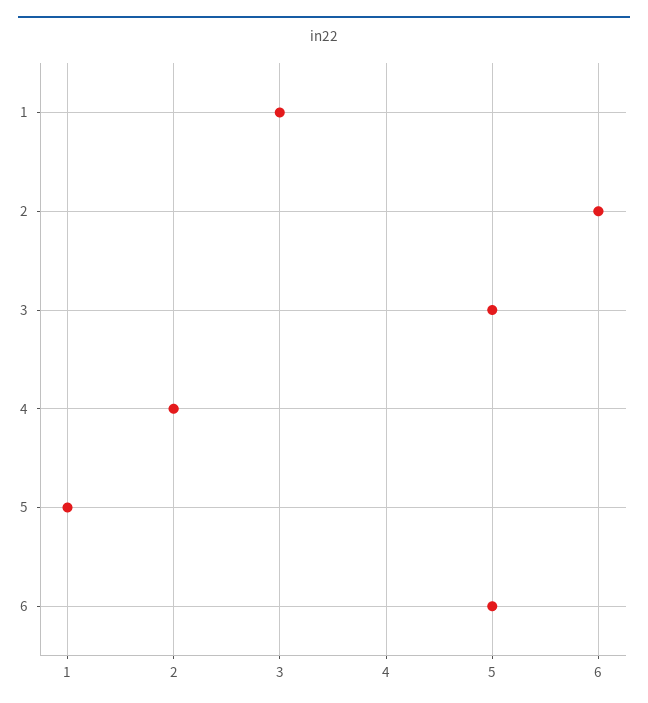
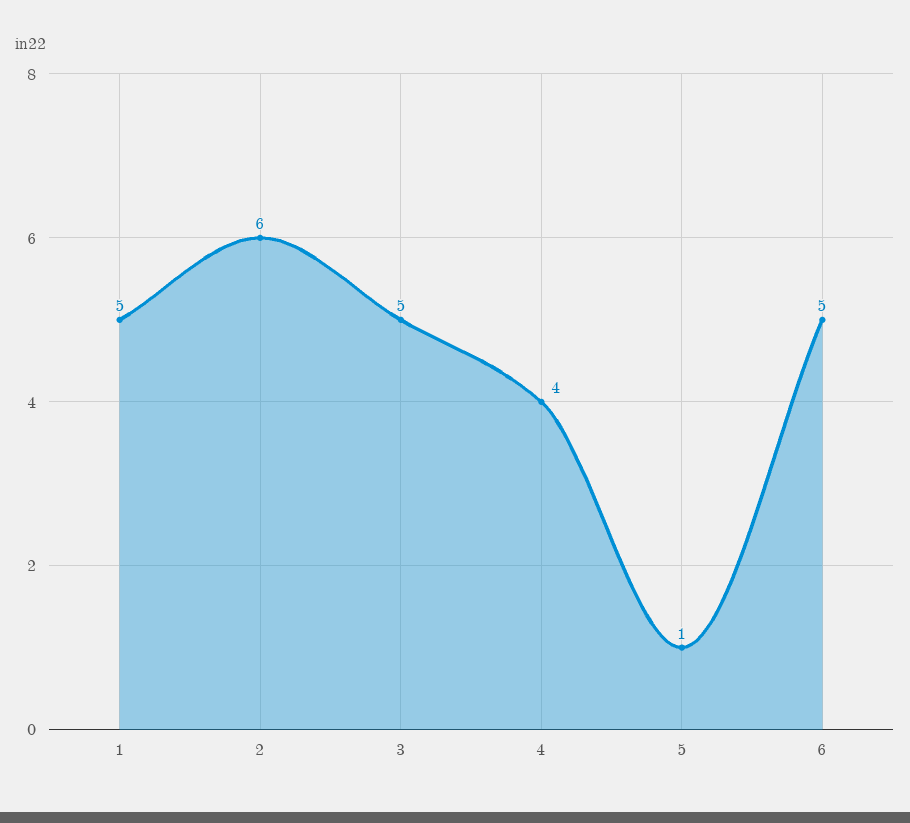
  {
-   "1": 3,
+   "1": 5,
    "2": 6,
    "3": 5,
-   "4": 2,
+   "4": 4,
    "5": 1,
    "6": 5
  }

